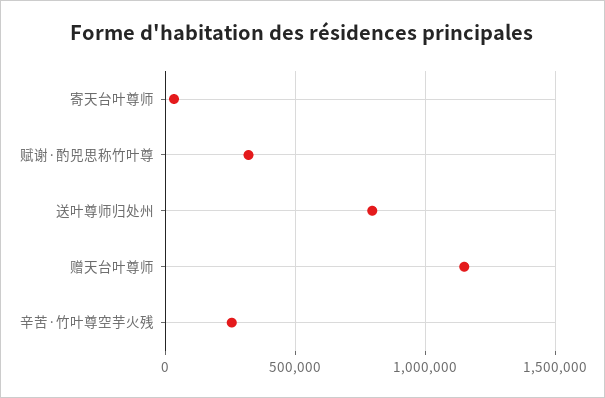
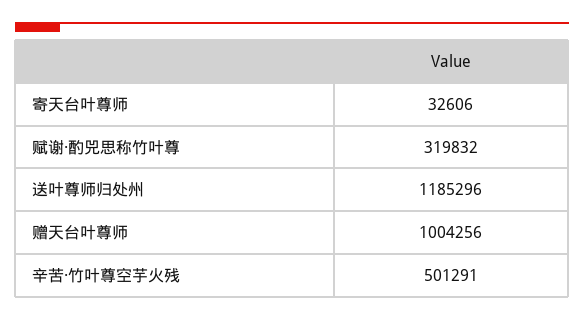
  {
    "寄天台叶尊师": 32606,
    "赋谢·酌兕思称竹叶尊": 319832,
-   "送叶尊师归处州": 800000,
+   "送叶尊师归处州": 1185296,
-   "赠天台叶尊师": 1150000,
+   "赠天台叶尊师": 1004256,
-   "辛苦·竹叶尊空芋火残": 250000
+   "辛苦·竹叶尊空芋火残": 501291
  }

